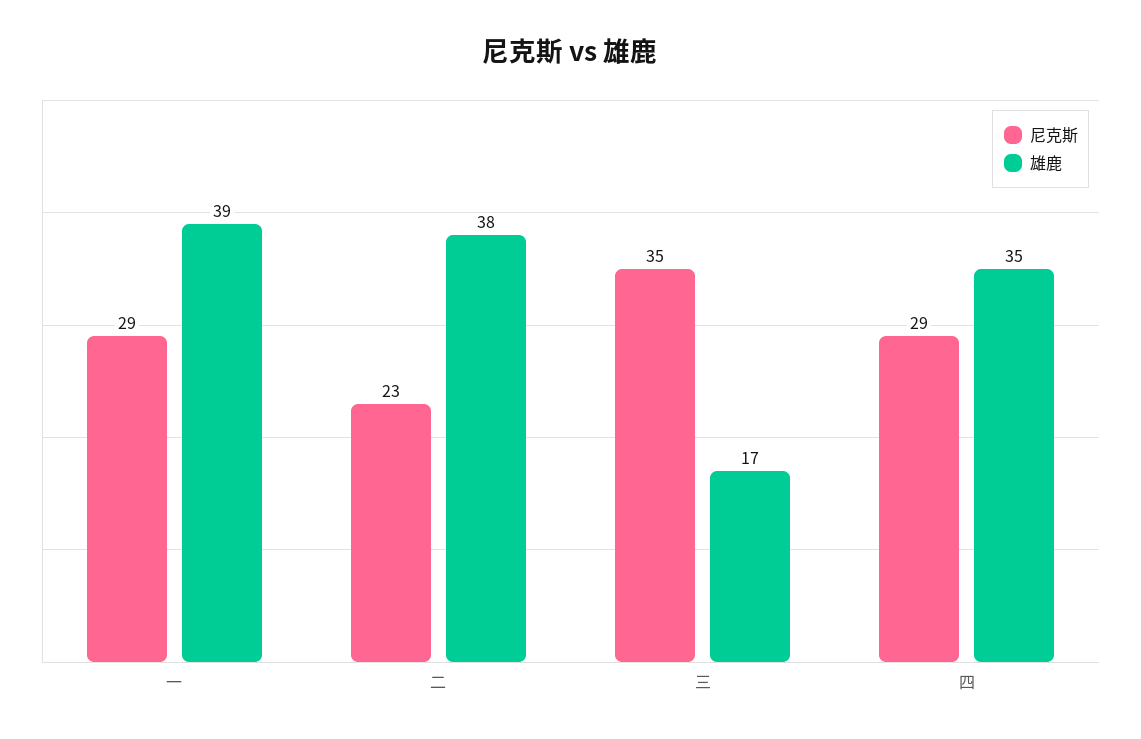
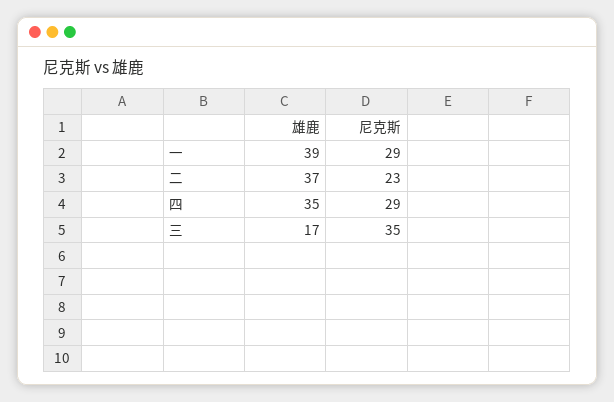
  {
    "尼克斯": {
      "一": 29,
      "二": 23,
      "三": 35,
      "四": 29
    },
    "雄鹿": {
      "一": 39,
-     "二": 38,
+     "二": 37,
      "三": 17,
      "四": 35
    }
  }

